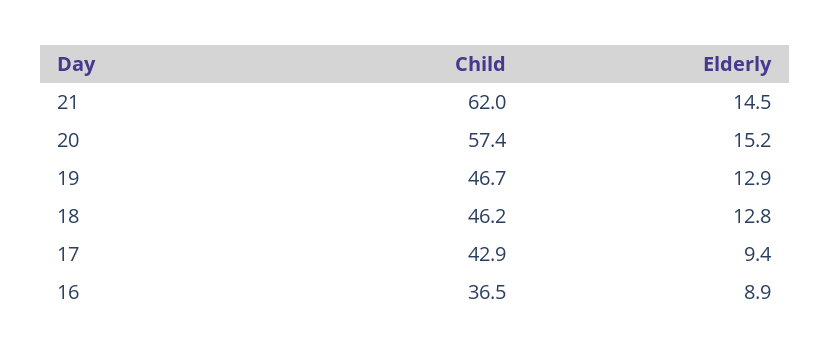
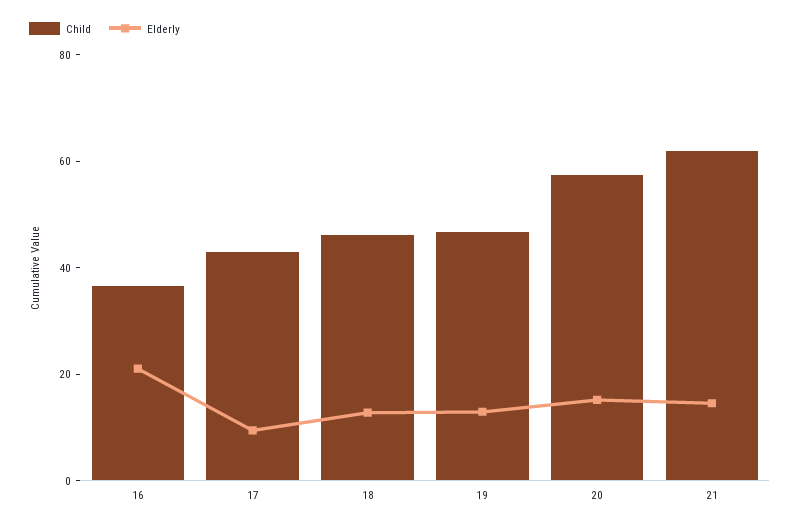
  {
    "Child": {
      "21": 62,
      "20": 57.4,
      "19": 46.7,
      "18": 46.2,
      "17": 42.9,
      "16": 36.5
    },
    "Elderly": {
      "21": 14.5,
      "20": 15.2,
      "19": 12.9,
      "18": 12.8,
      "17": 9.4,
-     "16": 8.9
+     "16": 20
    }
  }

